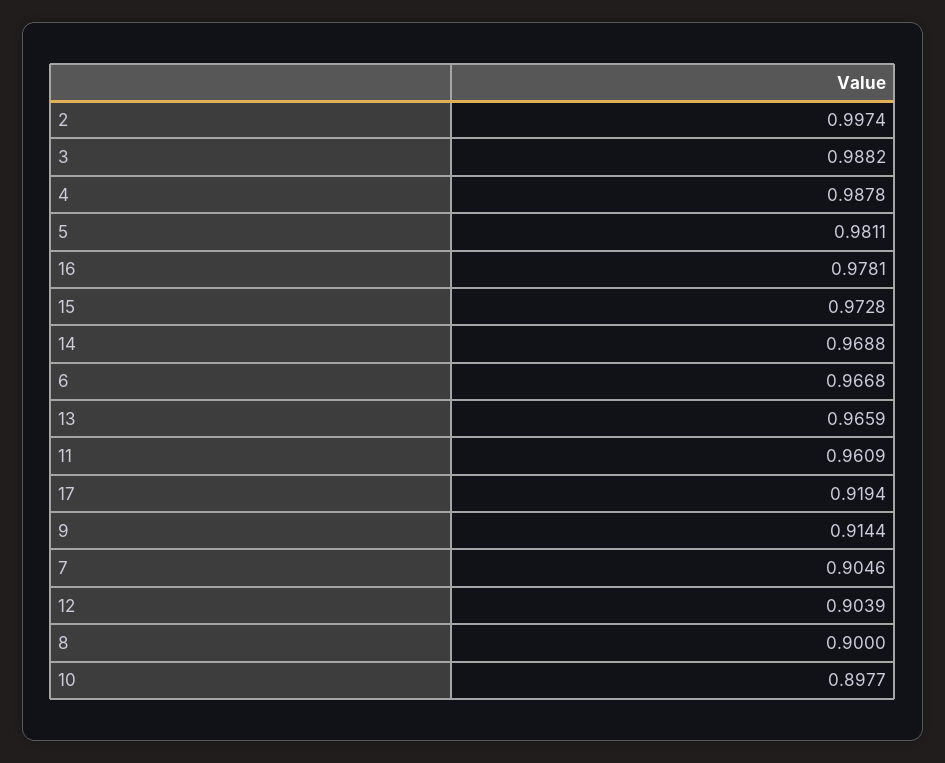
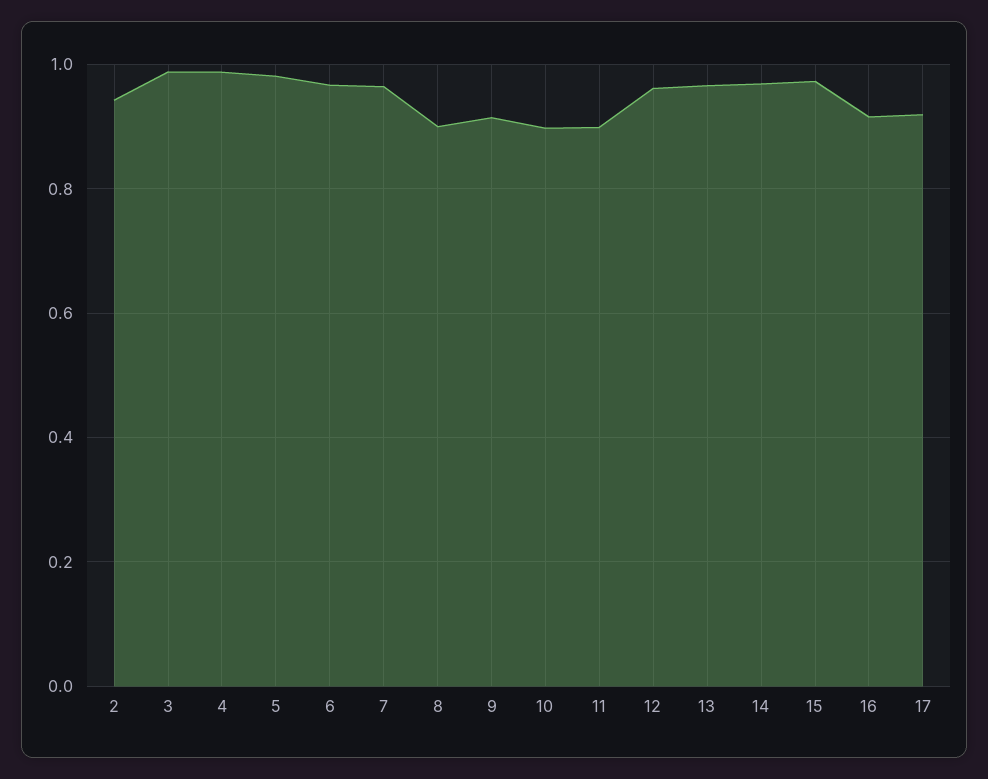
  {
-   "2": 0.9974,
+   "2": 0.94,
    "3": 0.9882,
    "4": 0.9878,
    "5": 0.9811,
-   "16": 0.9781,
+   "16": 0.92,
    "15": 0.9728,
    "14": 0.9688,
    "6": 0.9668,
    "13": 0.9659,
-   "11": 0.9609,
+   "11": 0.9,
    "17": 0.9194,
    "9": 0.9144,
-   "7": 0.9046,
+   "7": 0.96,
-   "12": 0.9039,
+   "12": 0.96,
    "8": 0.9,
    "10": 0.8977
  }

